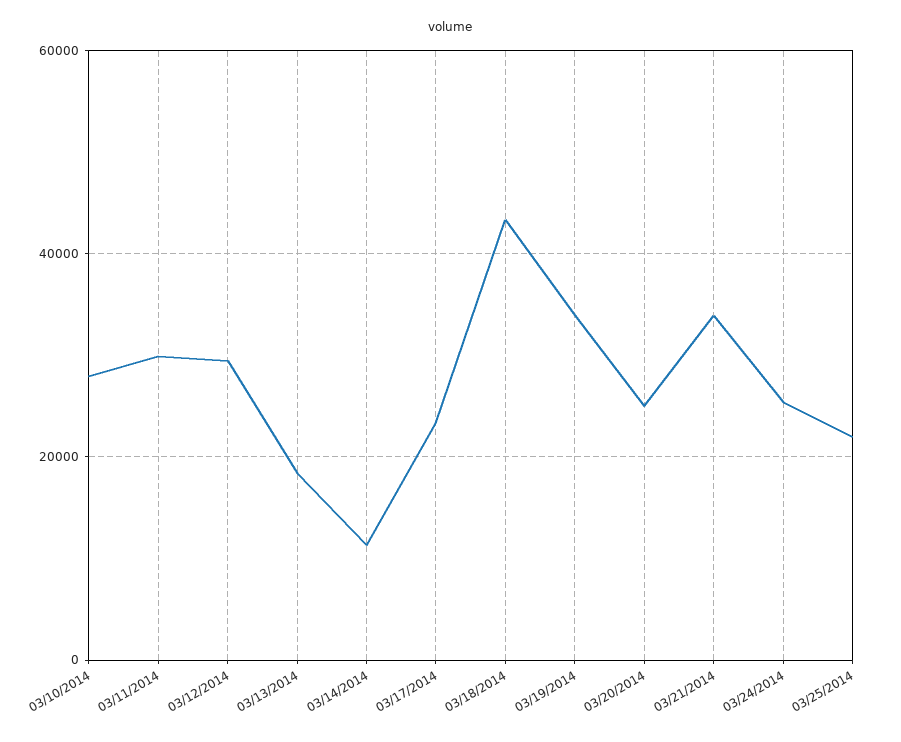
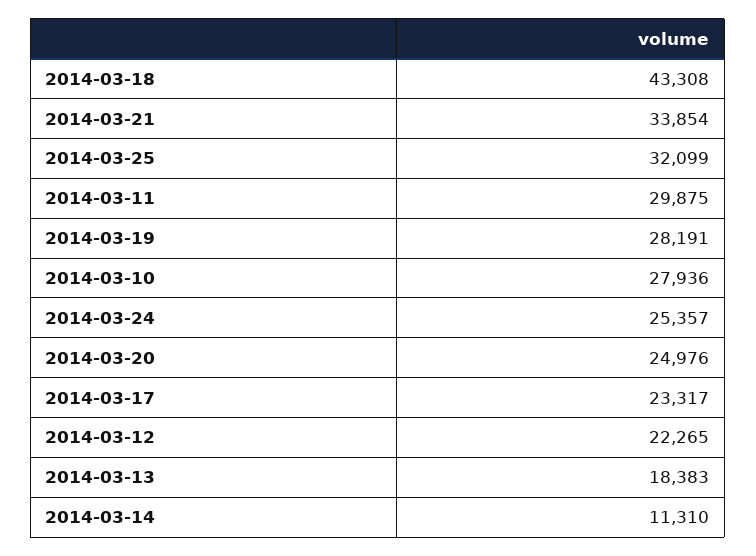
  {
    "03/10/2014": 27936,
    "03/11/2014": 29875,
-   "03/12/2014": 30000,
+   "03/12/2014": 22265,
    "03/13/2014": 18383,
    "03/14/2014": 11310,
    "03/17/2014": 23317,
    "03/18/2014": 43308,
-   "03/19/2014": 34000,
+   "03/19/2014": 28191,
    "03/20/2014": 24976,
    "03/21/2014": 33854,
    "03/24/2014": 25357,
-   "03/25/2014": 22000
+   "03/25/2014": 32099
  }

